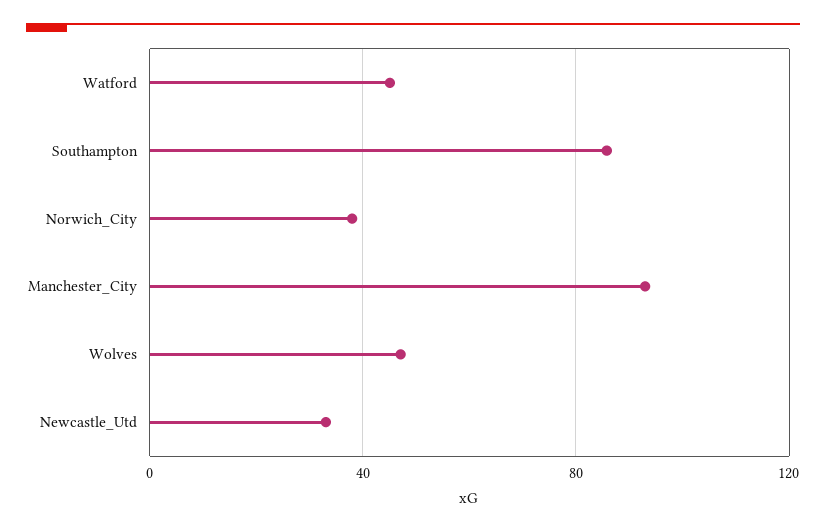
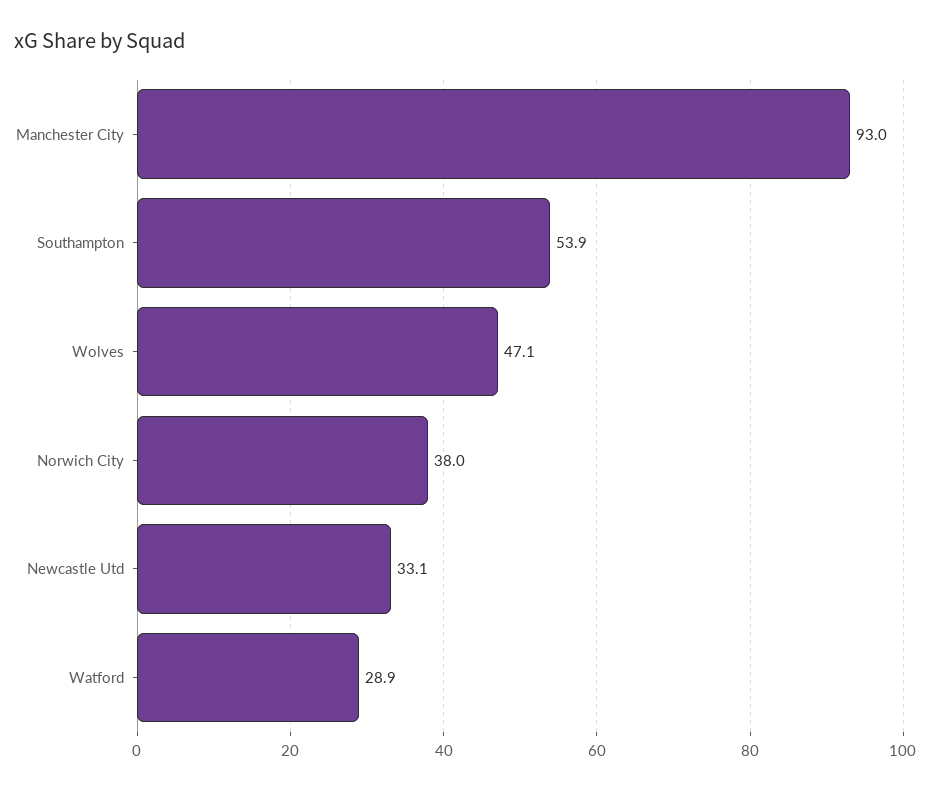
  {
-   "Watford": 45,
+   "Watford": 28.9,
-   "Southampton": 85,
+   "Southampton": 53.9,
    "Norwich_City": 38,
    "Manchester_City": 93,
    "Wolves": 47.1,
    "Newcastle_Utd": 33.1
  }

